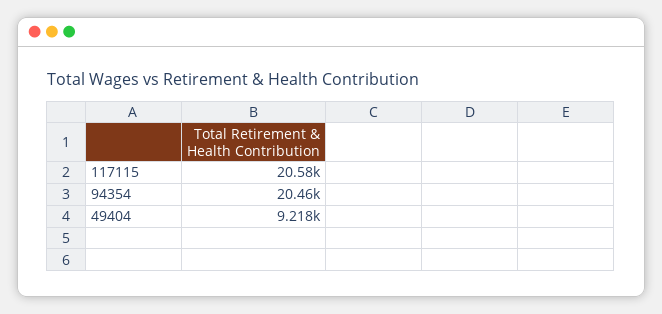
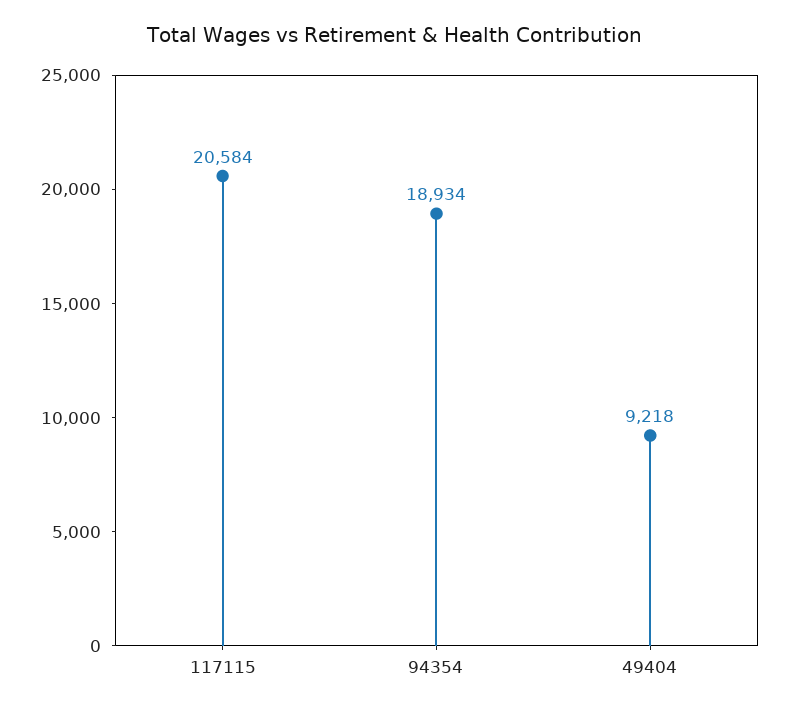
  {
    "117115": 20584,
-   "94354": 20460,
+   "94354": 18934,
    "49404": 9218
  }

